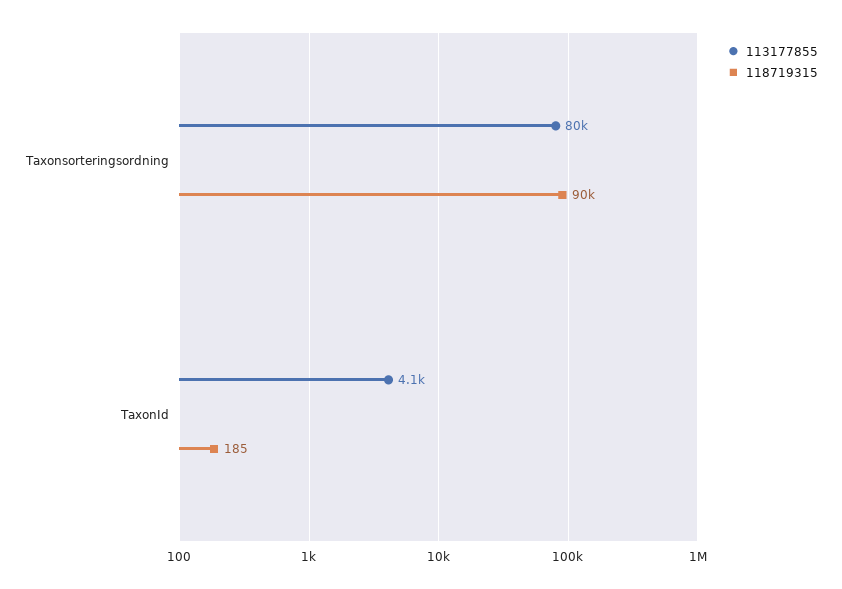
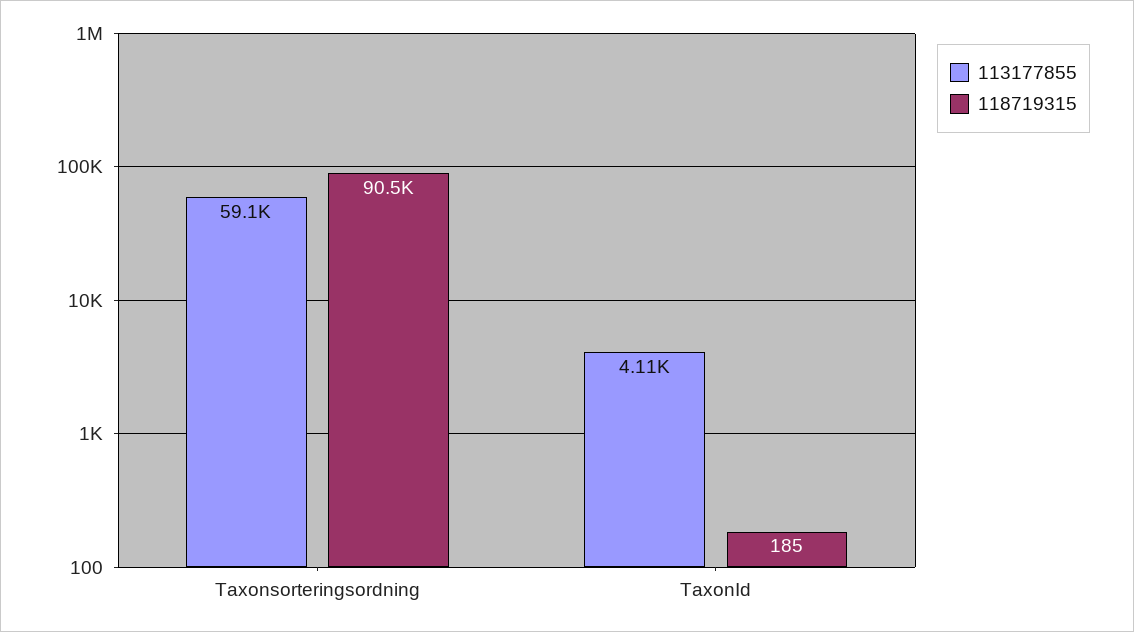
  {
    "113177855": {
-     "Taxonsorteringsordning": 80000,
+     "Taxonsorteringsordning": 59100,
      "TaxonId": 4110
    },
    "118719315": {
      "Taxonsorteringsordning": 90500,
      "TaxonId": 185
    }
  }

